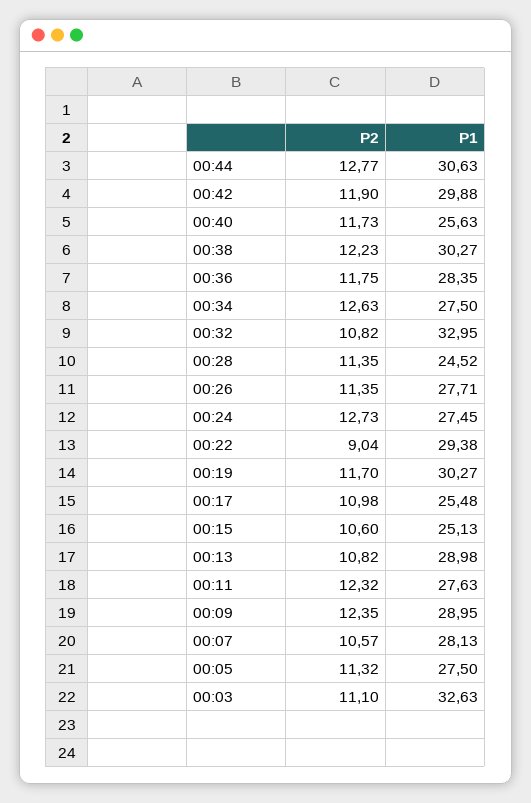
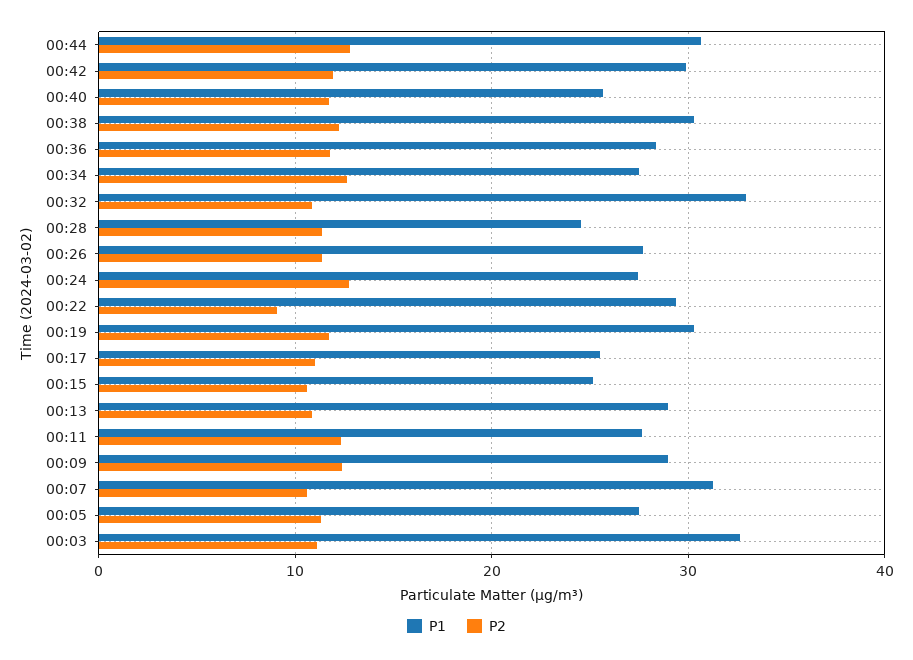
  {
    "P2": {
      "00:44": 12.77,
      "00:42": 11.9,
      "00:40": 11.73,
      "00:38": 12.23,
      "00:36": 11.75,
      "00:34": 12.63,
      "00:32": 10.82,
      "00:28": 11.35,
      "00:26": 11.35,
      "00:24": 12.73,
      "00:22": 9.04,
      "00:19": 11.7,
      "00:17": 10.98,
      "00:15": 10.6,
      "00:13": 10.82,
      "00:11": 12.32,
      "00:09": 12.35,
      "00:07": 10.57,
      "00:05": 11.32,
      "00:03": 11.1
    },
    "P1": {
      "00:44": 30.63,
      "00:42": 29.88,
      "00:40": 25.63,
      "00:38": 30.27,
      "00:36": 28.35,
      "00:34": 27.5,
      "00:32": 32.95,
      "00:28": 24.52,
      "00:26": 27.71,
      "00:24": 27.45,
      "00:22": 29.38,
      "00:19": 30.27,
      "00:17": 25.48,
      "00:15": 25.13,
      "00:13": 28.98,
      "00:11": 27.63,
      "00:09": 28.95,
-     "00:07": 28.13,
+     "00:07": 31,
      "00:05": 27.5,
      "00:03": 32.63
    }
  }

